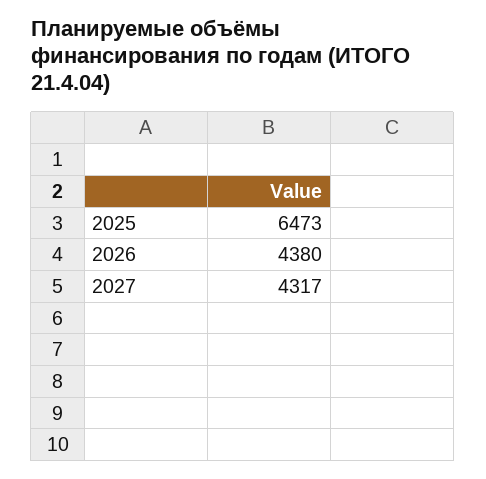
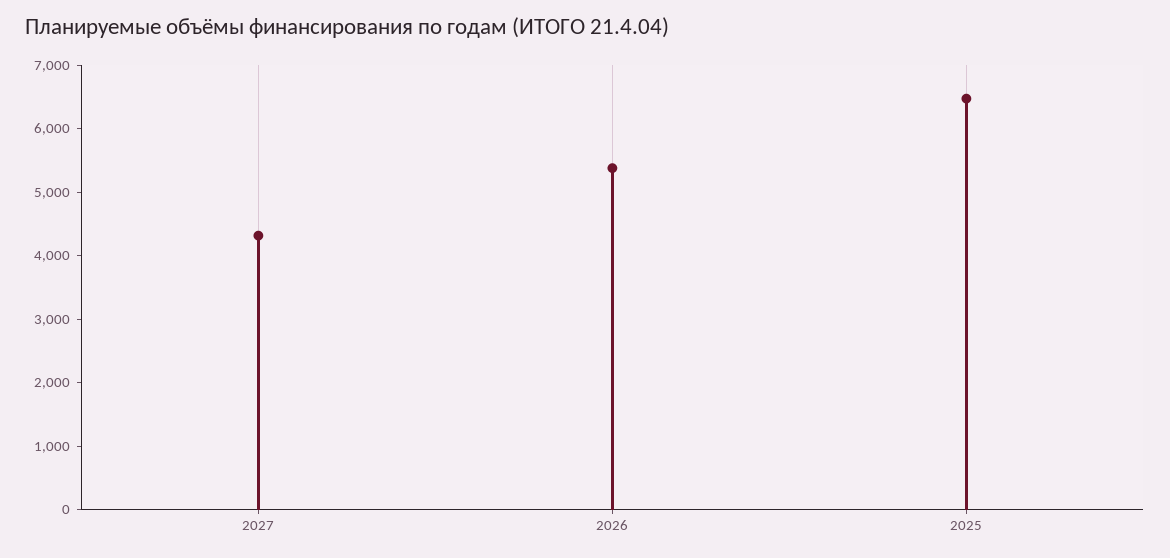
  {
    "2025": 6473,
-   "2026": 4380,
+   "2026": 5400,
    "2027": 4317
  }

